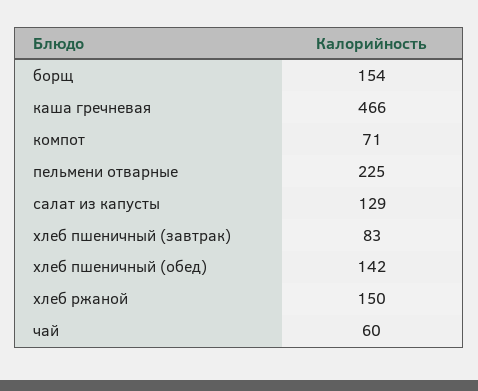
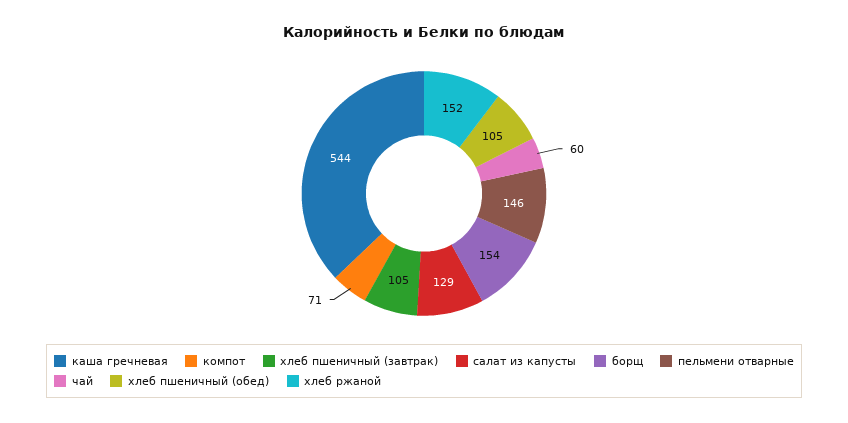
  {
    "борщ": 154,
-   "каша гречневая": 466,
+   "каша гречневая": 544,
    "компот": 71,
-   "пельмени отварные": 225,
+   "пельмени отварные": 146,
    "салат из капусты": 129,
-   "хлеб пшеничный (завтрак)": 83,
+   "хлеб пшеничный (завтрак)": 105,
-   "хлеб пшеничный (обед)": 142,
+   "хлеб пшеничный (обед)": 105,
-   "хлеб ржаной": 150,
+   "хлеб ржаной": 152,
    "чай": 60
  }

